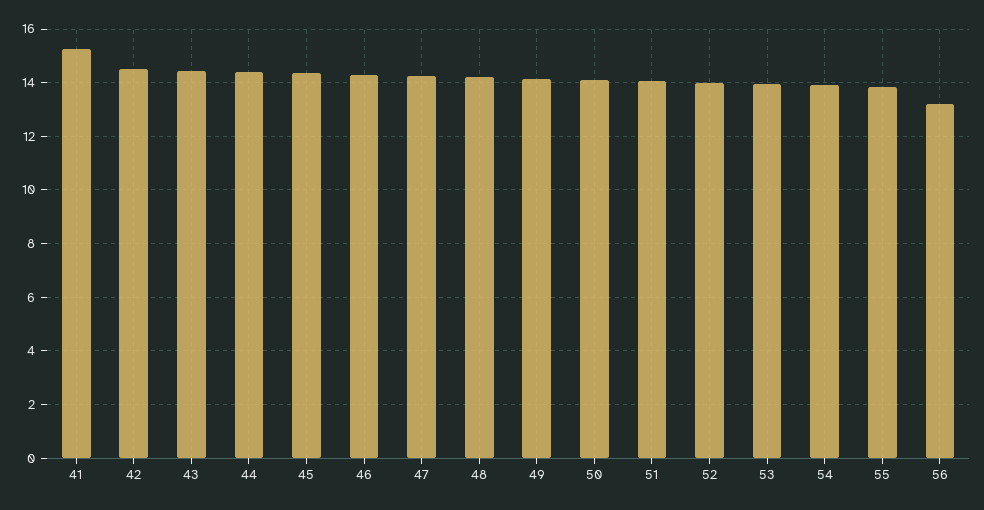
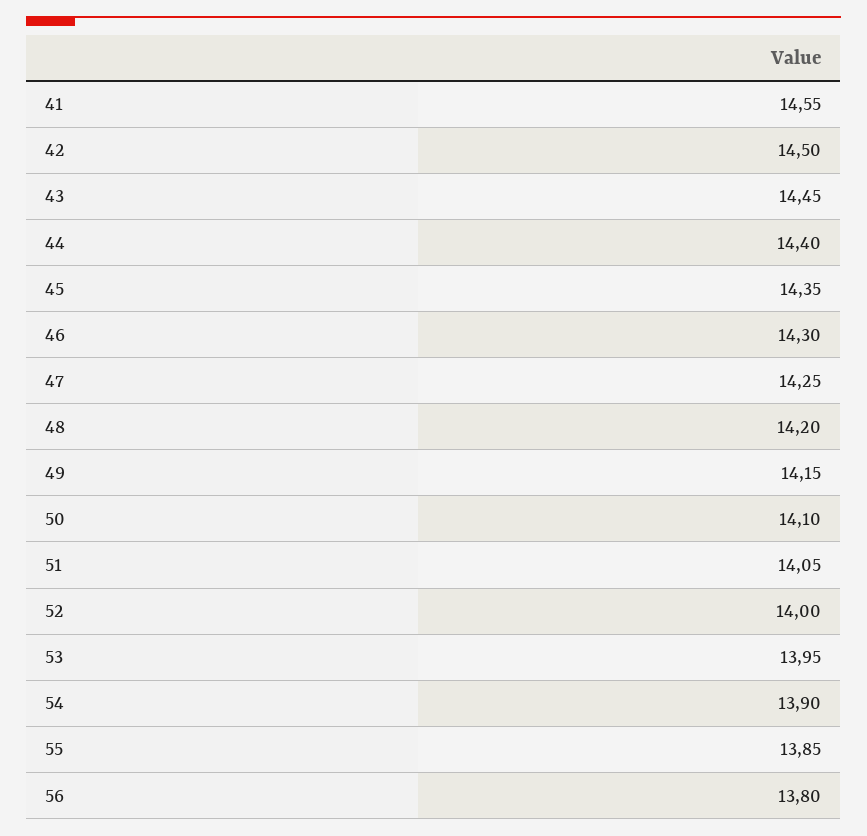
  {
-   "41": 15.25,
+   "41": 14.55,
    "42": 14.5,
    "43": 14.45,
    "44": 14.4,
    "45": 14.35,
    "46": 14.3,
    "47": 14.25,
    "48": 14.2,
    "49": 14.15,
    "50": 14.1,
    "51": 14.05,
    "52": 14,
    "53": 13.95,
    "54": 13.9,
    "55": 13.85,
-   "56": 13.25
+   "56": 13.8
  }

